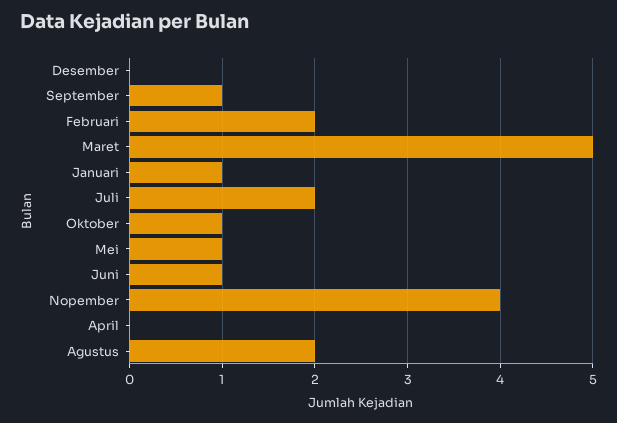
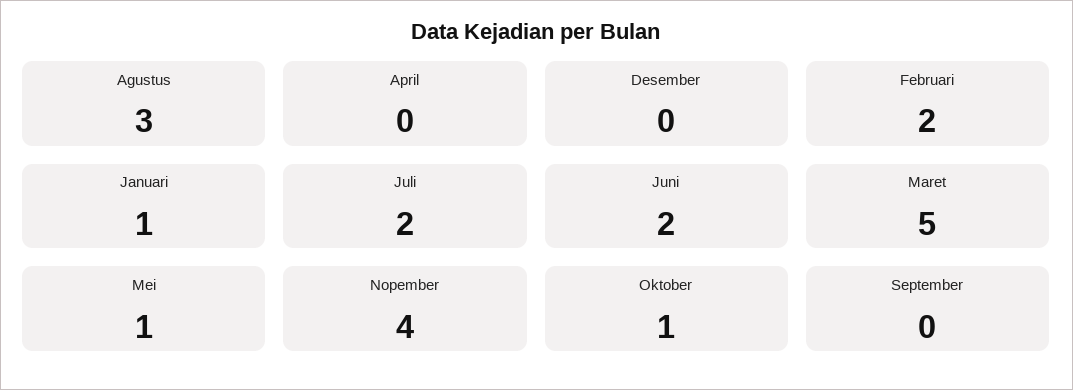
  {
    "Desember": 0,
-   "September": 1,
+   "September": 0,
    "Februari": 2,
    "Maret": 5,
    "Januari": 1,
    "Juli": 2,
    "Oktober": 1,
    "Mei": 1,
-   "Juni": 1,
+   "Juni": 2,
    "Nopember": 4,
    "April": 0,
-   "Agustus": 2
+   "Agustus": 3
  }

